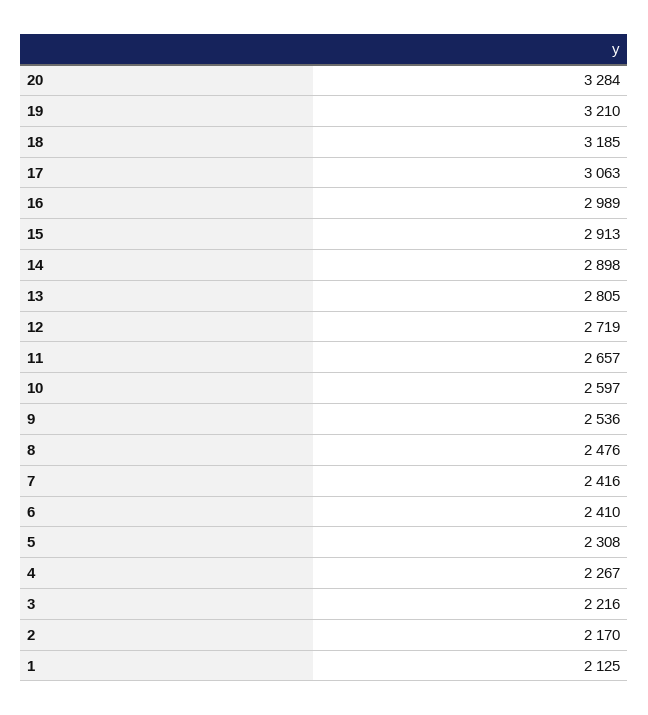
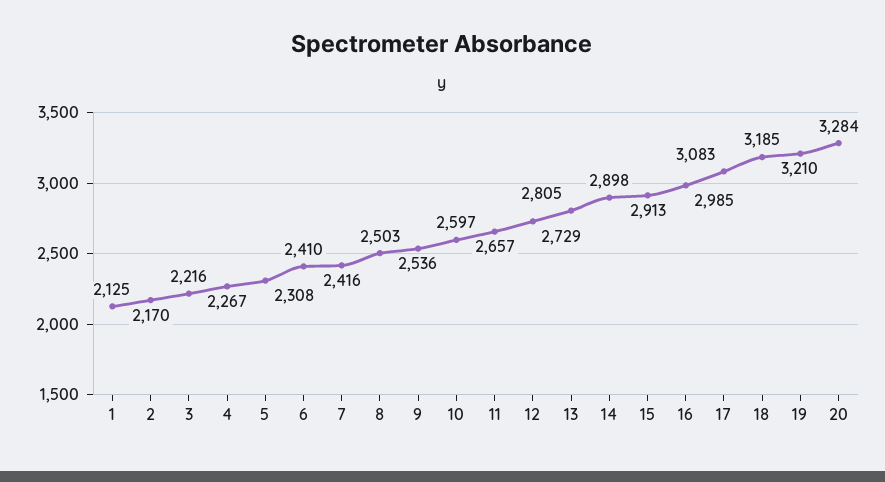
  {
    "20": 3284,
    "19": 3210,
    "18": 3185,
-   "17": 3063,
+   "17": 3083,
-   "16": 2989,
+   "16": 2985,
    "15": 2913,
    "14": 2898,
    "13": 2805,
-   "12": 2719,
+   "12": 2729,
    "11": 2657,
    "10": 2597,
    "9": 2536,
-   "8": 2476,
+   "8": 2503,
    "7": 2416,
    "6": 2410,
    "5": 2308,
    "4": 2267,
    "3": 2216,
    "2": 2170,
    "1": 2125
  }

